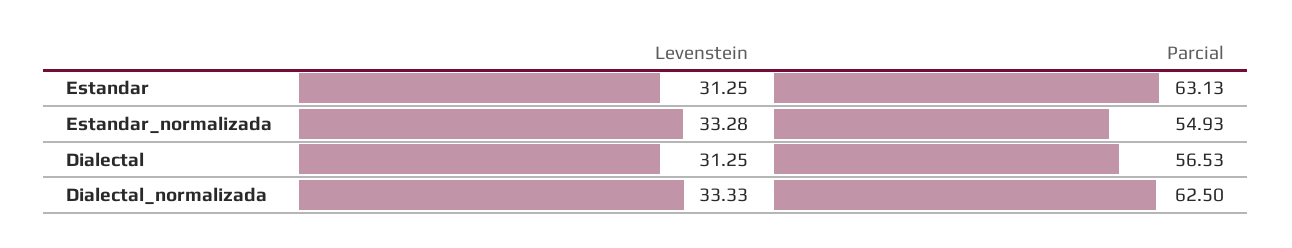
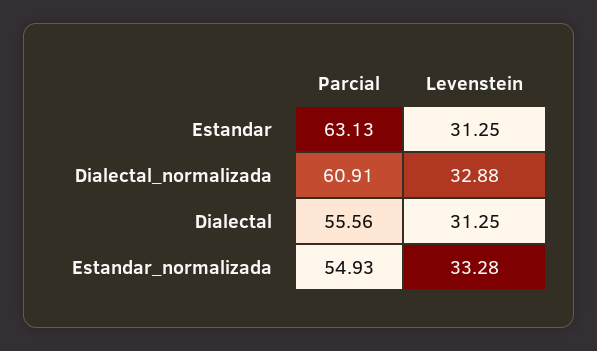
  {
    "Levenstein": {
      "Estandar": 31.25,
      "Estandar_normalizada": 33.28,
      "Dialectal": 31.25,
-     "Dialectal_normalizada": 33.33
+     "Dialectal_normalizada": 32.88
    },
    "Parcial": {
      "Estandar": 63.13,
      "Estandar_normalizada": 54.93,
-     "Dialectal": 56.53,
+     "Dialectal": 55.56,
-     "Dialectal_normalizada": 62.5
+     "Dialectal_normalizada": 60.91
    }
  }

